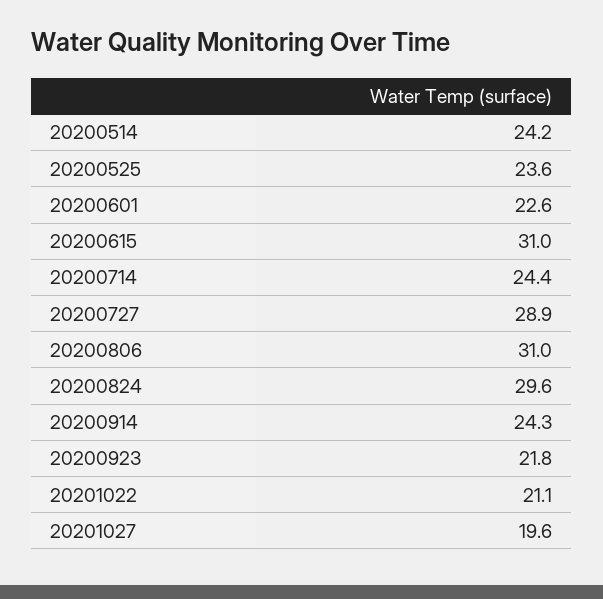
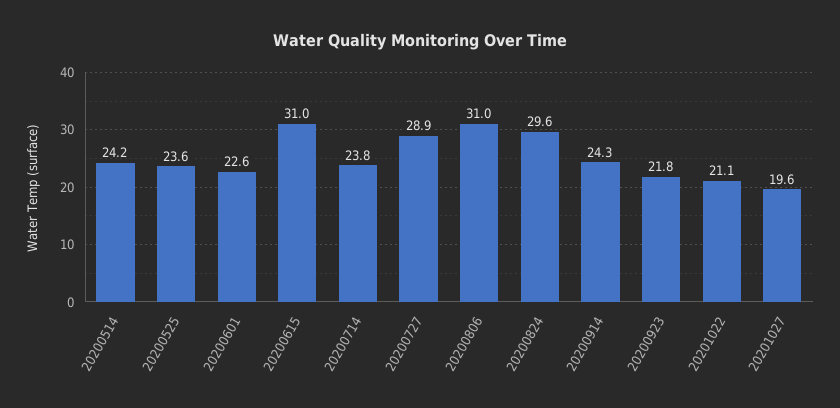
  {
    "20200514": 24.2,
    "20200525": 23.6,
    "20200601": 22.6,
    "20200615": 31,
-   "20200714": 24.4,
+   "20200714": 23.8,
    "20200727": 28.9,
    "20200806": 31,
    "20200824": 29.6,
    "20200914": 24.3,
    "20200923": 21.8,
    "20201022": 21.1,
    "20201027": 19.6
  }

